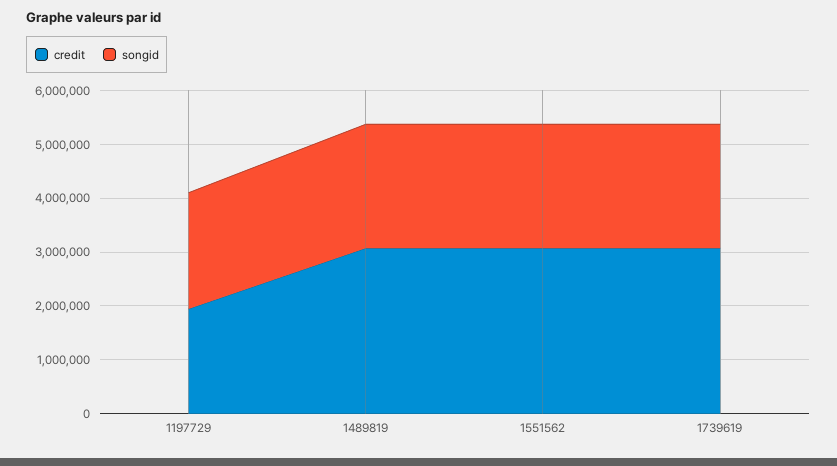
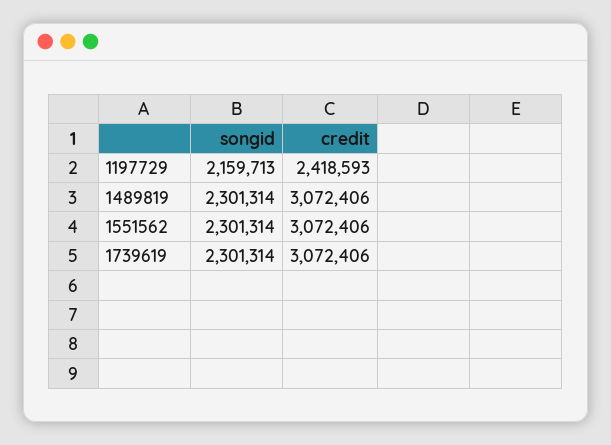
  {
    "credit": {
-     "1197729": 2000000,
+     "1197729": 2418593,
      "1489819": 3072406,
      "1551562": 3072406,
      "1739619": 3072406
    },
    "songid": {
      "1197729": 2159713,
      "1489819": 2301314,
      "1551562": 2301314,
      "1739619": 2301314
    }
  }

